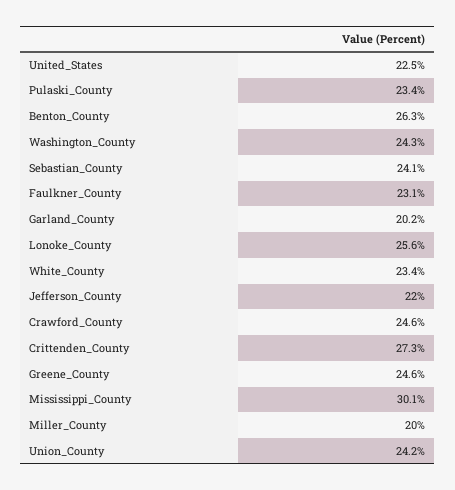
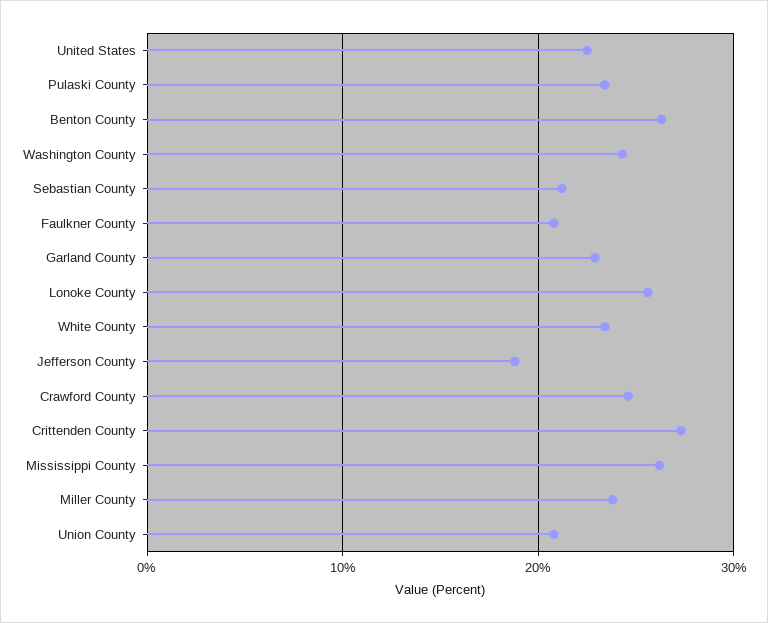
  {
    "United_States": 22.5,
    "Pulaski_County": 23.4,
    "Benton_County": 26.3,
    "Washington_County": 24.3,
-   "Sebastian_County": 24.1,
+   "Sebastian_County": 21,
-   "Faulkner_County": 23.1,
+   "Faulkner_County": 21,
-   "Garland_County": 20.2,
+   "Garland_County": 23,
    "Lonoke_County": 25.6,
    "White_County": 23.4,
-   "Jefferson_County": 22,
+   "Jefferson_County": 19,
    "Crawford_County": 24.6,
    "Crittenden_County": 27.3,
-   "Greene_County": 24.6,
-   "Mississippi_County": 30.1,
+   "Mississippi_County": 26,
-   "Miller_County": 20,
+   "Miller_County": 24,
-   "Union_County": 24.2
+   "Union_County": 21
  }

